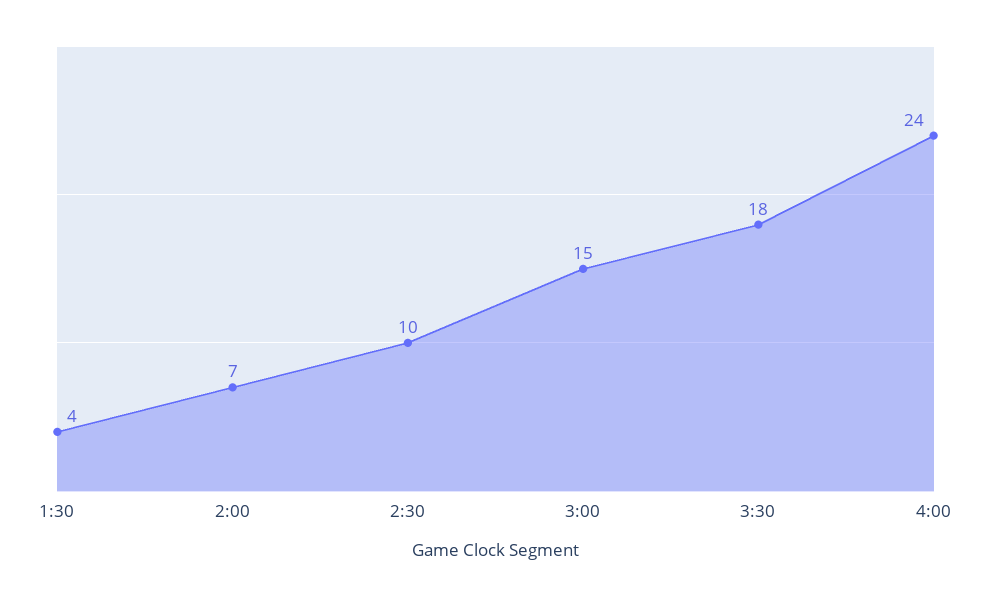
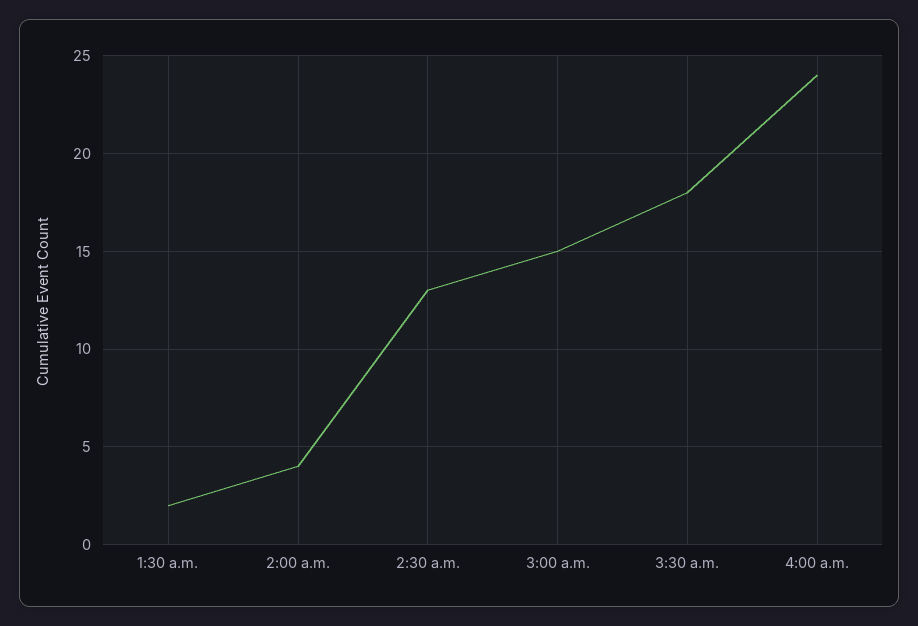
  {
-   "1:30": 4,
+   "1:30": 2,
-   "2:00": 7,
+   "2:00": 4,
-   "2:30": 10,
+   "2:30": 13,
    "3:00": 15,
    "3:30": 18,
    "4:00": 24
  }

